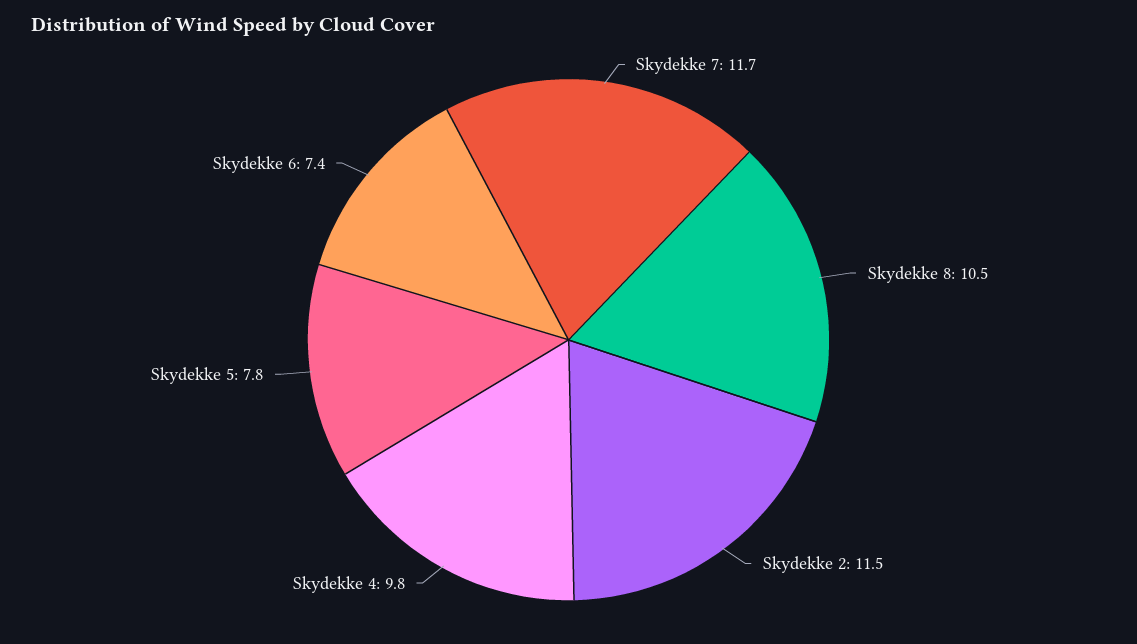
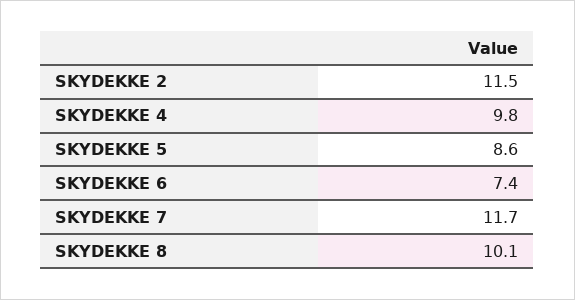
  {
    "Skydekke 7": 11.7,
-   "Skydekke 8": 10.5,
+   "Skydekke 8": 10.1,
    "Skydekke 2": 11.5,
    "Skydekke 4": 9.8,
-   "Skydekke 5": 7.8,
+   "Skydekke 5": 8.6,
    "Skydekke 6": 7.4
  }

